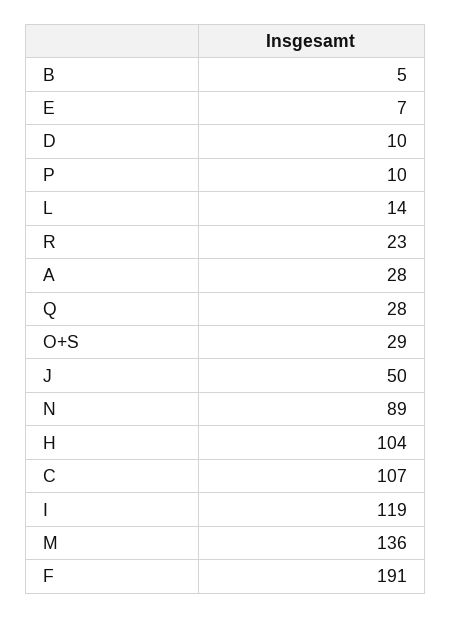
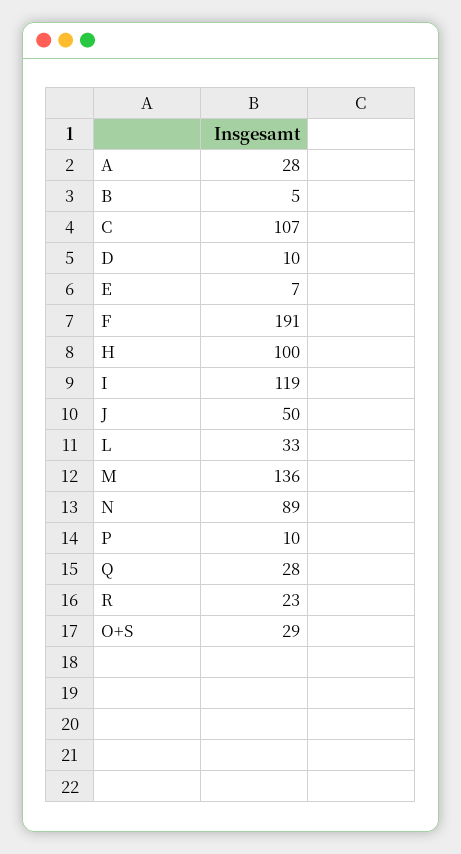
  {
    "B": 5,
    "E": 7,
    "D": 10,
    "P": 10,
-   "L": 14,
+   "L": 33,
    "R": 23,
    "A": 28,
    "Q": 28,
    "O+S": 29,
    "J": 50,
    "N": 89,
-   "H": 104,
+   "H": 100,
    "C": 107,
    "I": 119,
    "M": 136,
    "F": 191
  }

